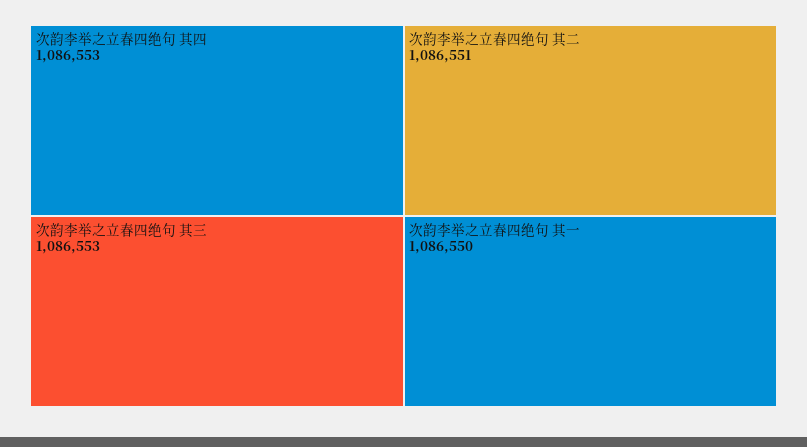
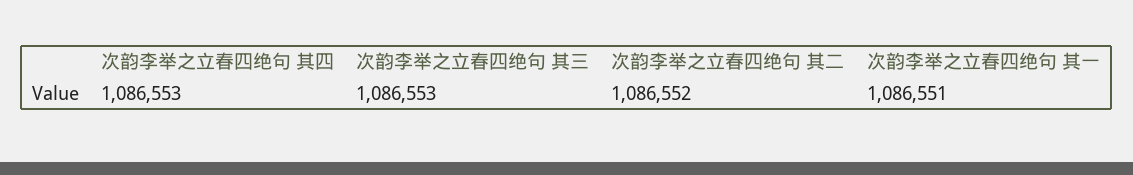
  {
    "次韵李举之立春四绝句 其四": 1086553,
    "次韵李举之立春四绝句 其三": 1086553,
-   "次韵李举之立春四绝句 其二": 1086551,
+   "次韵李举之立春四绝句 其二": 1086552,
-   "次韵李举之立春四绝句 其一": 1086550
+   "次韵李举之立春四绝句 其一": 1086551
  }

